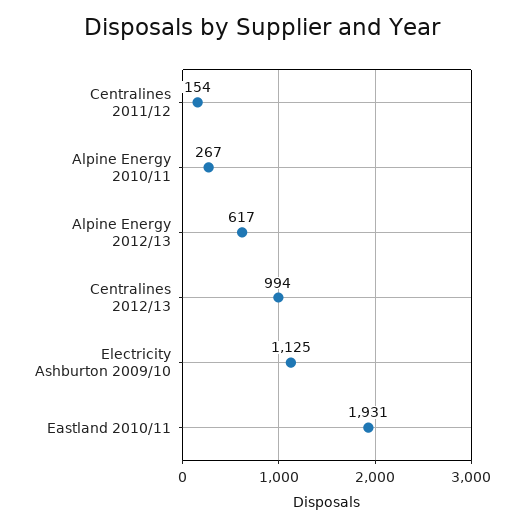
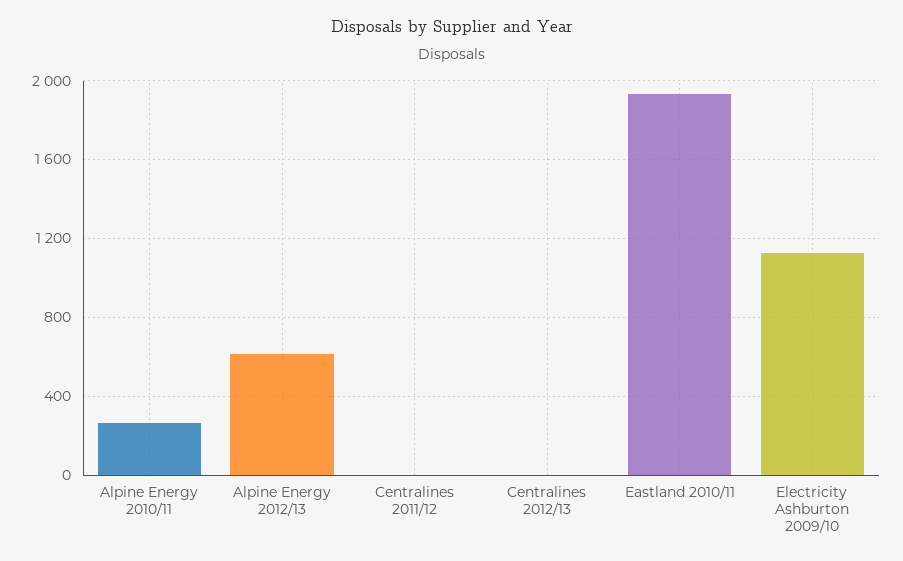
  {
-   "Centralines 2011/12": 154,
+   "Centralines 2011/12": 0,
    "Alpine Energy 2010/11": 267,
    "Alpine Energy 2012/13": 617,
-   "Centralines 2012/13": 994,
+   "Centralines 2012/13": 0,
    "Electricity Ashburton 2009/10": 1125,
    "Eastland 2010/11": 1931
  }

